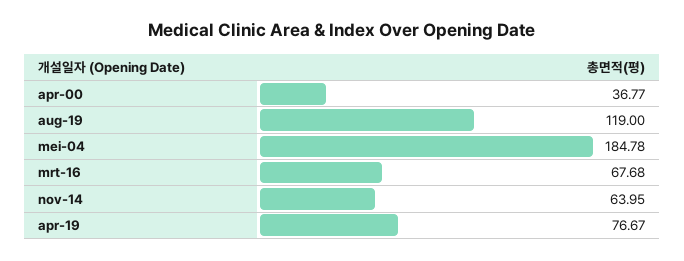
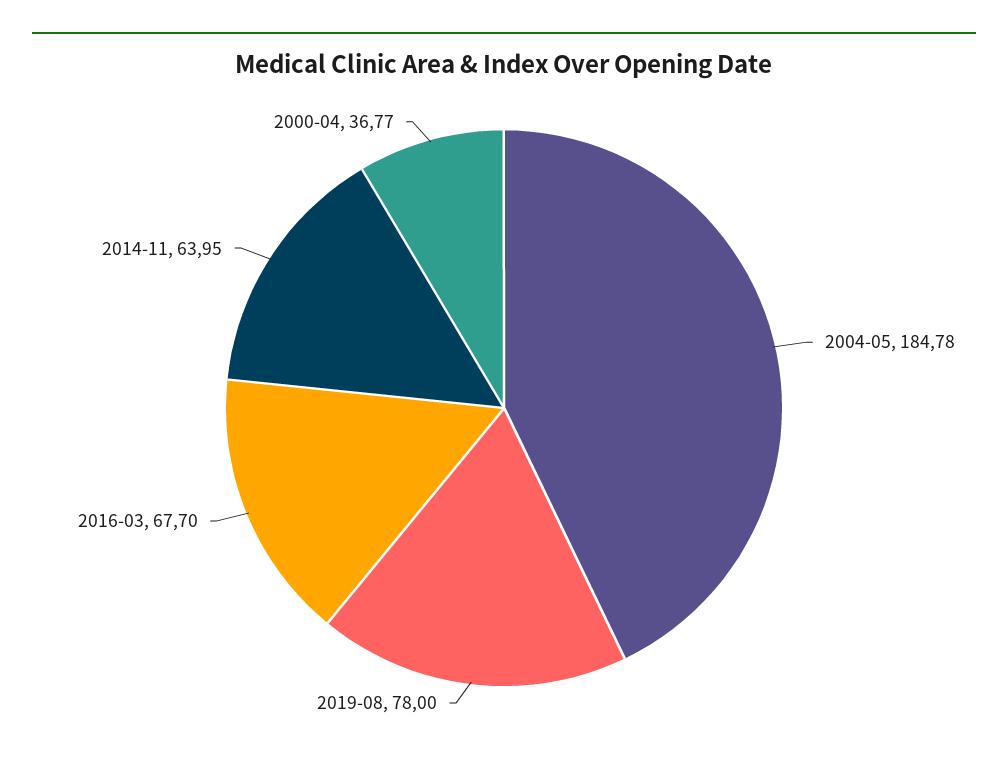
  {
    "apr-00": 36.77,
-   "aug-19": 119,
+   "aug-19": 78,
    "mei-04": 184.78,
-   "mrt-16": 67.68,
+   "mrt-16": 67.7,
-   "nov-14": 63.95,
+   "nov-14": 63.95
-   "apr-19": 76.67
  }

